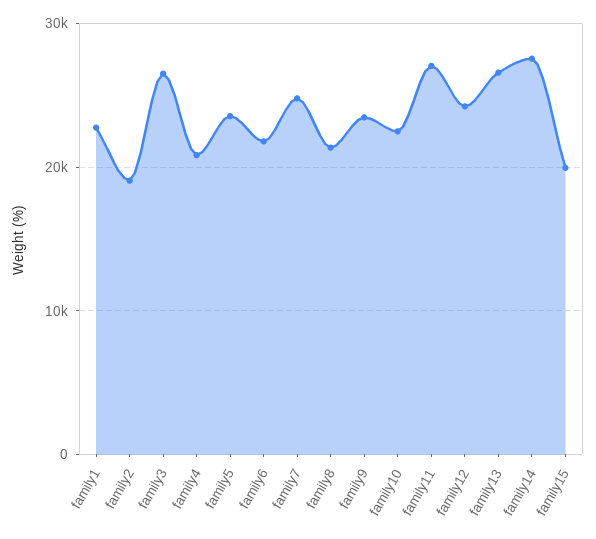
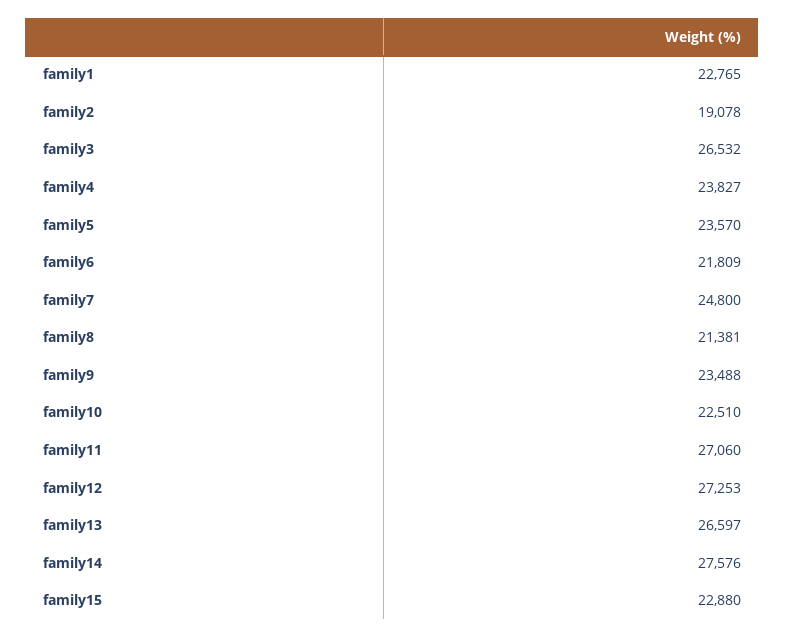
  {
    "family1": 22765,
    "family2": 19078,
    "family3": 26532,
-   "family4": 21000,
+   "family4": 23827,
    "family5": 23570,
    "family6": 21809,
    "family7": 24800,
    "family8": 21381,
    "family9": 23488,
    "family10": 22510,
    "family11": 27060,
-   "family12": 24000,
+   "family12": 27253,
    "family13": 26597,
    "family14": 27576,
-   "family15": 20000
+   "family15": 22880
  }

